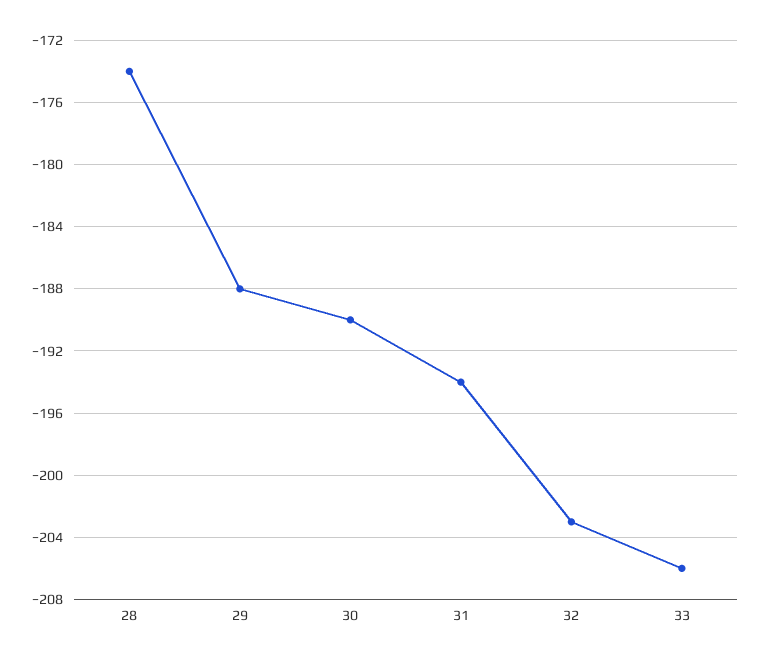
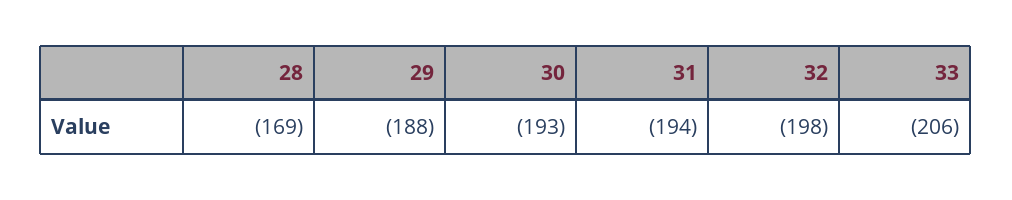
  {
-   "28": -174,
+   "28": -169,
    "29": -188,
-   "30": -190,
+   "30": -193,
    "31": -194,
-   "32": -203,
+   "32": -198,
    "33": -206
  }

